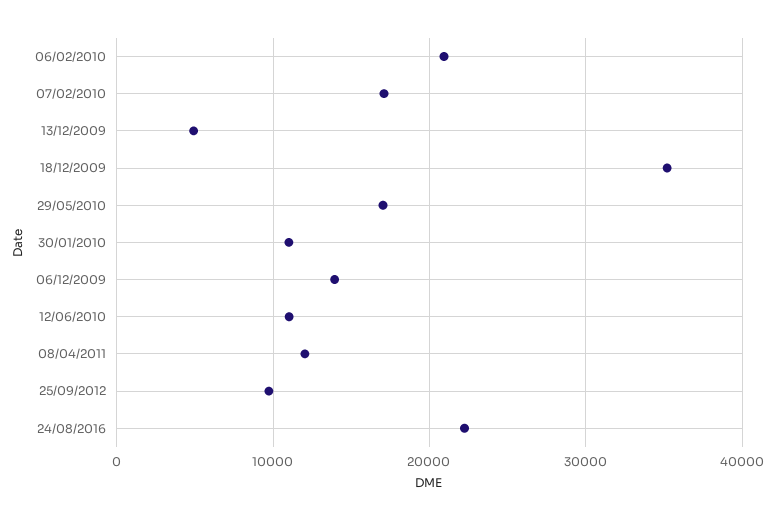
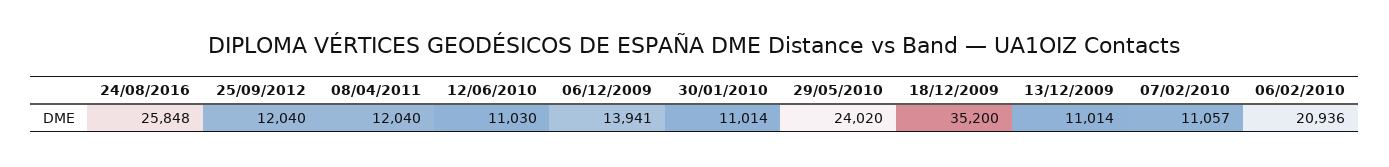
  {
    "06/02/2010": 20936,
-   "07/02/2010": 17000,
+   "07/02/2010": 11057,
-   "13/12/2009": 5000,
+   "13/12/2009": 11014,
    "18/12/2009": 35200,
-   "29/05/2010": 17000,
+   "29/05/2010": 24020,
    "30/01/2010": 11014,
    "06/12/2009": 13941,
    "12/06/2010": 11030,
    "08/04/2011": 12040,
-   "25/09/2012": 10000,
+   "25/09/2012": 12040,
-   "24/08/2016": 22000
+   "24/08/2016": 25848
  }

